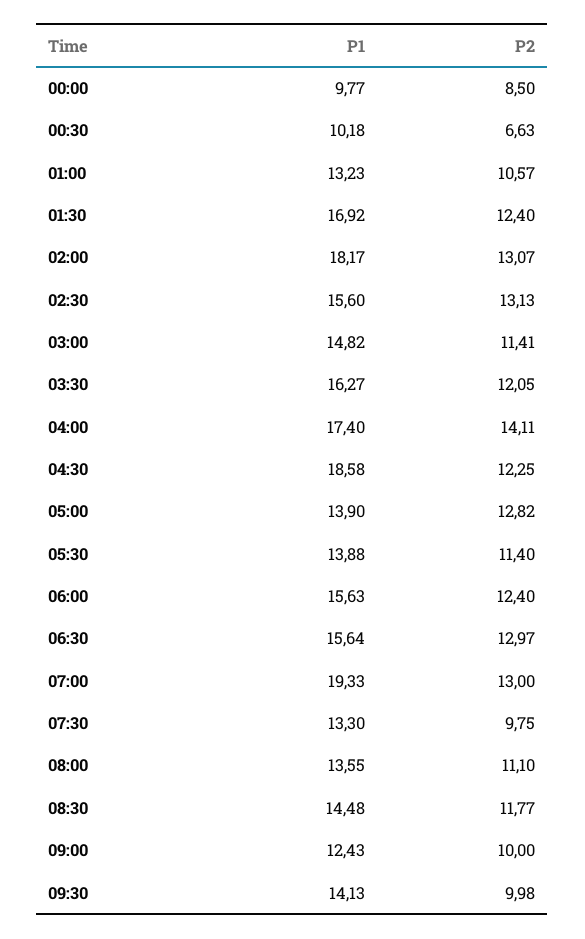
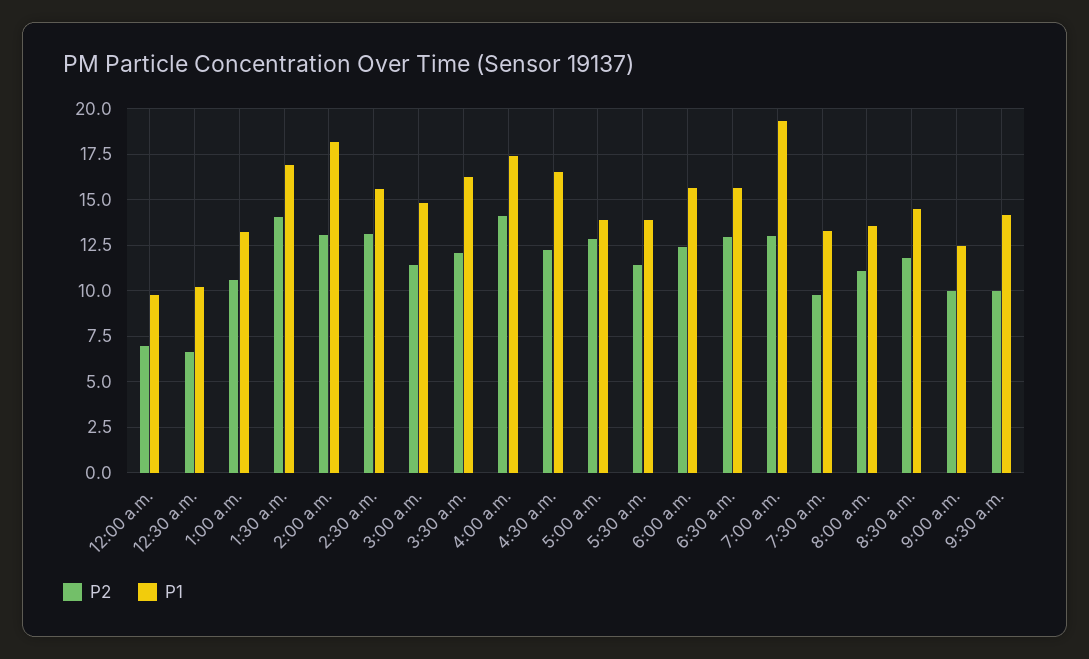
  {
    "P1": {
      "00:00": 9.77,
      "00:30": 10.18,
      "01:00": 13.23,
      "01:30": 16.92,
      "02:00": 18.17,
      "02:30": 15.6,
      "03:00": 14.82,
      "03:30": 16.27,
      "04:00": 17.4,
-     "04:30": 18.58,
+     "04:30": 16.5,
      "05:00": 13.9,
      "05:30": 13.88,
      "06:00": 15.63,
      "06:30": 15.64,
      "07:00": 19.33,
      "07:30": 13.3,
      "08:00": 13.55,
      "08:30": 14.48,
      "09:00": 12.43,
      "09:30": 14.13
    },
    "P2": {
-     "00:00": 8.5,
+     "00:00": 7,
      "00:30": 6.63,
      "01:00": 10.57,
-     "01:30": 12.4,
+     "01:30": 14,
      "02:00": 13.07,
      "02:30": 13.13,
      "03:00": 11.41,
      "03:30": 12.05,
      "04:00": 14.11,
      "04:30": 12.25,
      "05:00": 12.82,
      "05:30": 11.4,
      "06:00": 12.4,
      "06:30": 12.97,
      "07:00": 13,
      "07:30": 9.75,
      "08:00": 11.1,
      "08:30": 11.77,
      "09:00": 10,
      "09:30": 9.98
    }
  }

